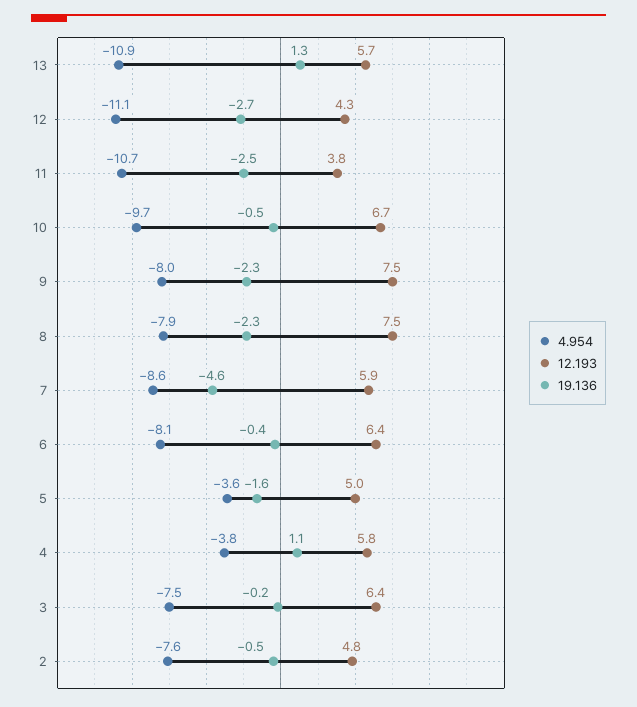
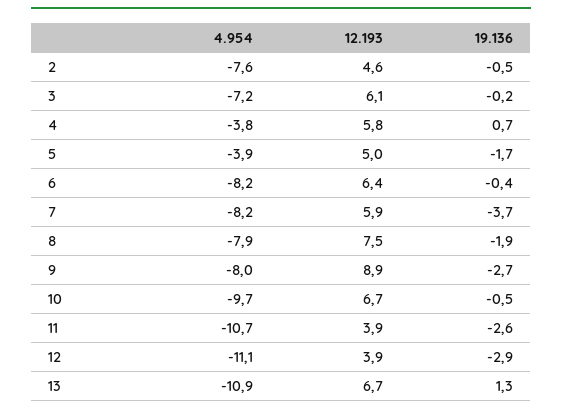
  {
    "4.954": {
      "13": -10.9,
      "12": -11.1,
      "11": -10.7,
      "10": -9.7,
      "9": -8,
      "8": -7.9,
-     "7": -8.6,
+     "7": -8.2,
-     "6": -8.1,
+     "6": -8.2,
-     "5": -3.6,
+     "5": -3.9,
      "4": -3.8,
-     "3": -7.5,
+     "3": -7.2,
      "2": -7.6
    },
    "12.193": {
-     "13": 5.7,
+     "13": 6.7,
-     "12": 4.3,
+     "12": 3.9,
-     "11": 3.8,
+     "11": 3.9,
      "10": 6.7,
-     "9": 7.5,
+     "9": 8.9,
      "8": 7.5,
      "7": 5.9,
      "6": 6.4,
      "5": 5,
      "4": 5.8,
-     "3": 6.4,
+     "3": 6.1,
-     "2": 4.8
+     "2": 4.6
    },
    "19.136": {
      "13": 1.3,
-     "12": -2.7,
+     "12": -2.9,
-     "11": -2.5,
+     "11": -2.6,
      "10": -0.5,
-     "9": -2.3,
+     "9": -2.7,
-     "8": -2.3,
+     "8": -1.9,
-     "7": -4.6,
+     "7": -3.7,
      "6": -0.4,
-     "5": -1.6,
+     "5": -1.7,
-     "4": 1.1,
+     "4": 0.7,
      "3": -0.2,
      "2": -0.5
    }
  }

